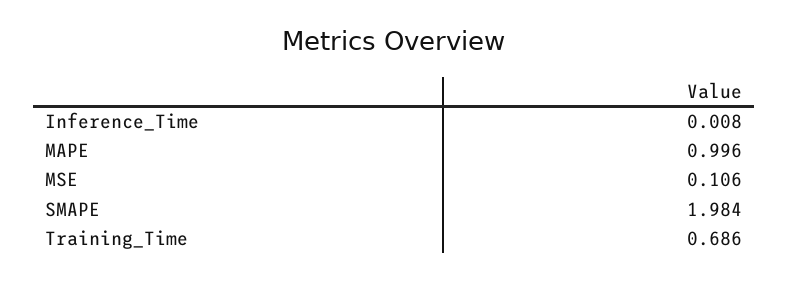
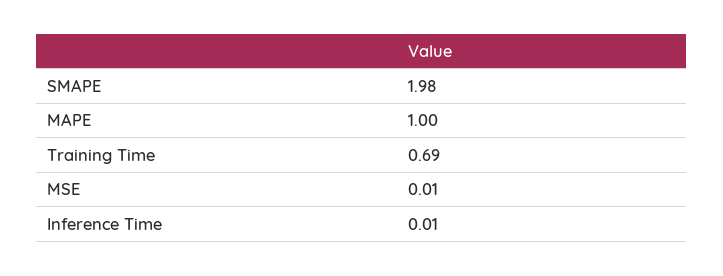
  {
    "Inference_Time": 0.008,
    "MAPE": 0.996,
-   "MSE": 0.106,
+   "MSE": 0.01,
    "SMAPE": 1.984,
    "Training_Time": 0.686
  }

